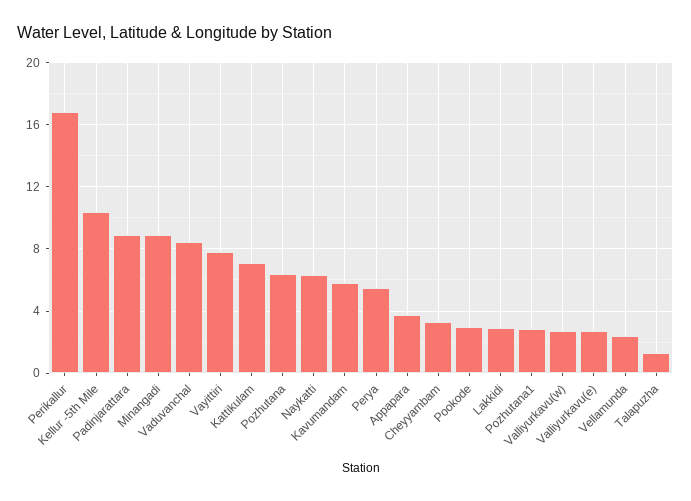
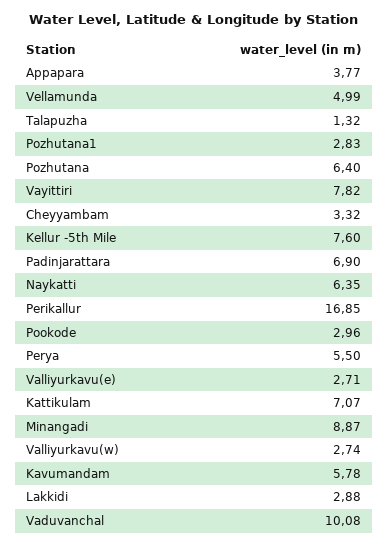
  {
    "Perikallur": 16.85,
-   "Kellur -5th Mile": 10.5,
+   "Kellur -5th Mile": 7.6,
-   "Padinjarattara": 9,
+   "Padinjarattara": 6.9,
    "Minangadi": 8.87,
-   "Vaduvanchal": 8.5,
+   "Vaduvanchal": 10.08,
    "Vayittiri": 7.82,
    "Kattikulam": 7.07,
    "Pozhutana": 6.4,
    "Naykatti": 6.35,
    "Kavumandam": 5.78,
    "Perya": 5.5,
    "Appapara": 3.77,
    "Cheyyambam": 3.32,
    "Pookode": 2.96,
    "Lakkidi": 2.88,
    "Pozhutana1": 2.83,
    "Valliyurkavu(w)": 2.74,
    "Valliyurkavu(e)": 2.71,
-   "Vellamunda": 2.5,
+   "Vellamunda": 4.99,
    "Talapuzha": 1.32
  }

